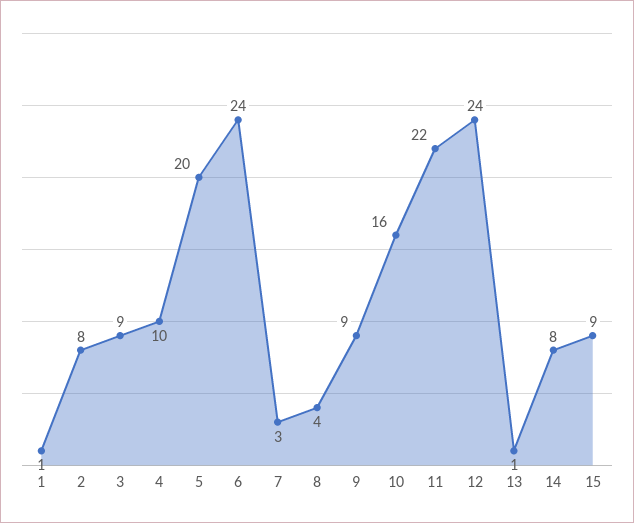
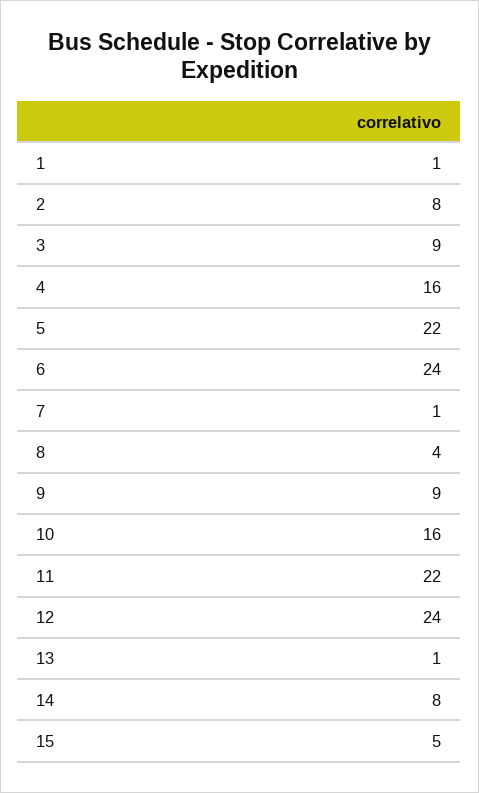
  {
    "1": 1,
    "2": 8,
    "3": 9,
-   "4": 10,
+   "4": 16,
-   "5": 20,
+   "5": 22,
    "6": 24,
-   "7": 3,
+   "7": 1,
    "8": 4,
    "9": 9,
    "10": 16,
    "11": 22,
    "12": 24,
    "13": 1,
    "14": 8,
-   "15": 9
+   "15": 5
  }

